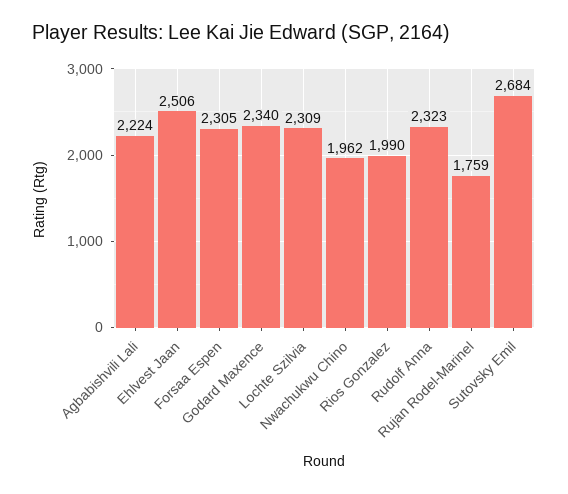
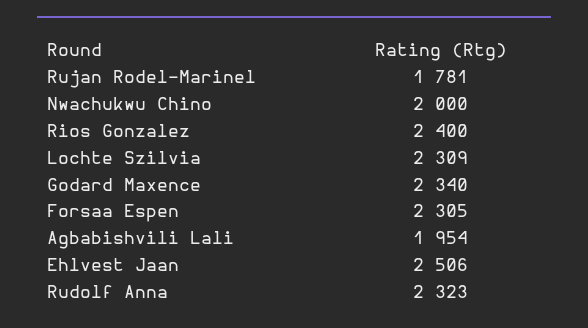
  {
-   "Agbabishvili Lali": 2224,
+   "Agbabishvili Lali": 1954,
    "Ehlvest Jaan": 2506,
    "Forsaa Espen": 2305,
    "Godard Maxence": 2340,
    "Lochte Szilvia": 2309,
-   "Nwachukwu Chino": 1962,
+   "Nwachukwu Chino": 2000,
-   "Rios Gonzalez": 1990,
+   "Rios Gonzalez": 2400,
    "Rudolf Anna": 2323,
-   "Rujan Rodel-Marinel": 1759,
+   "Rujan Rodel-Marinel": 1781
-   "Sutovsky Emil": 2684
  }

